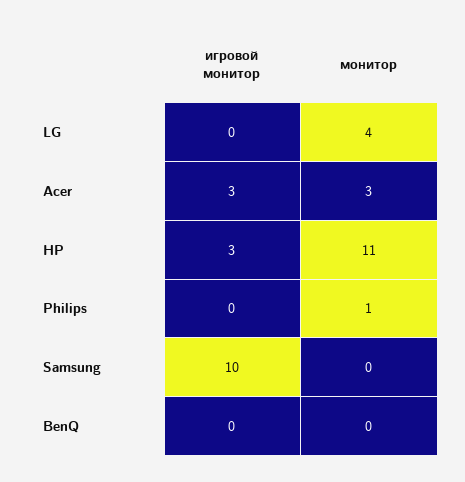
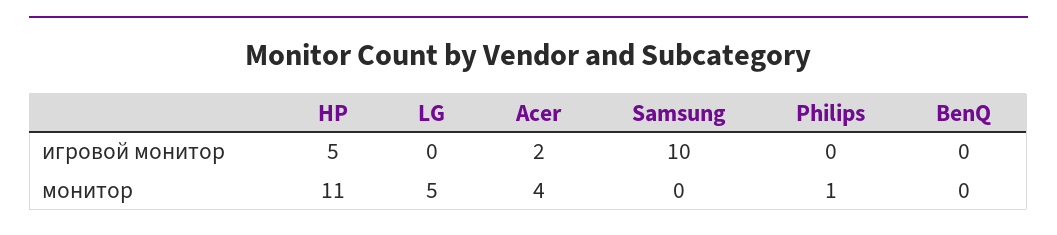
  {
    "игровой монитор": {
      "LG": 0,
-     "Acer": 3,
+     "Acer": 2,
-     "HP": 3,
+     "HP": 5,
      "Philips": 0,
      "Samsung": 10,
      "BenQ": 0
    },
    "монитор": {
-     "LG": 4,
+     "LG": 5,
-     "Acer": 3,
+     "Acer": 4,
      "HP": 11,
      "Philips": 1,
      "Samsung": 0,
      "BenQ": 0
    }
  }

